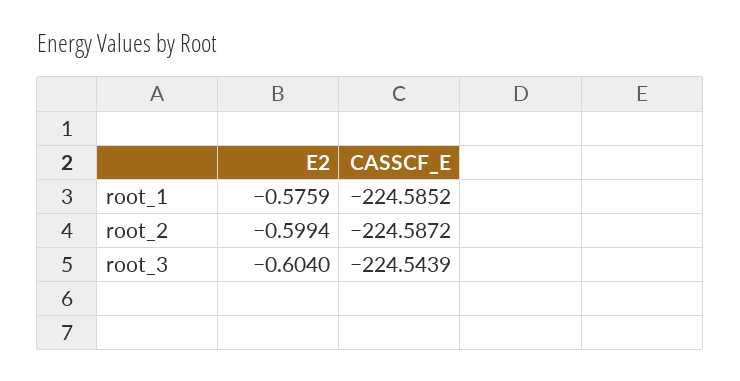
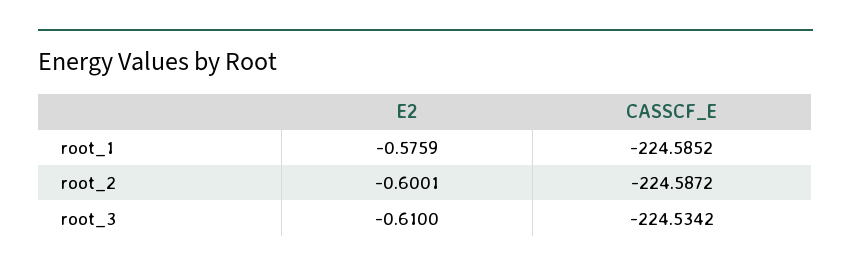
  {
    "E2": {
      "root_1": -0.5759,
-     "root_2": -0.5994,
+     "root_2": -0.6001,
-     "root_3": -0.604
+     "root_3": -0.61
    },
    "CASSCF_E": {
      "root_1": -224.5852,
      "root_2": -224.5872,
-     "root_3": -224.5439
+     "root_3": -224.5342
    }
  }

